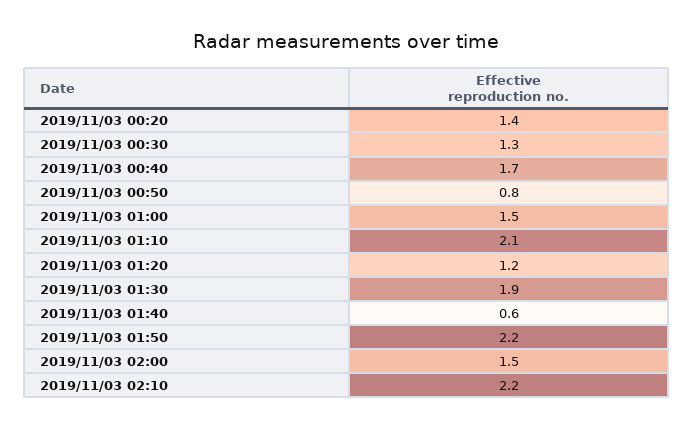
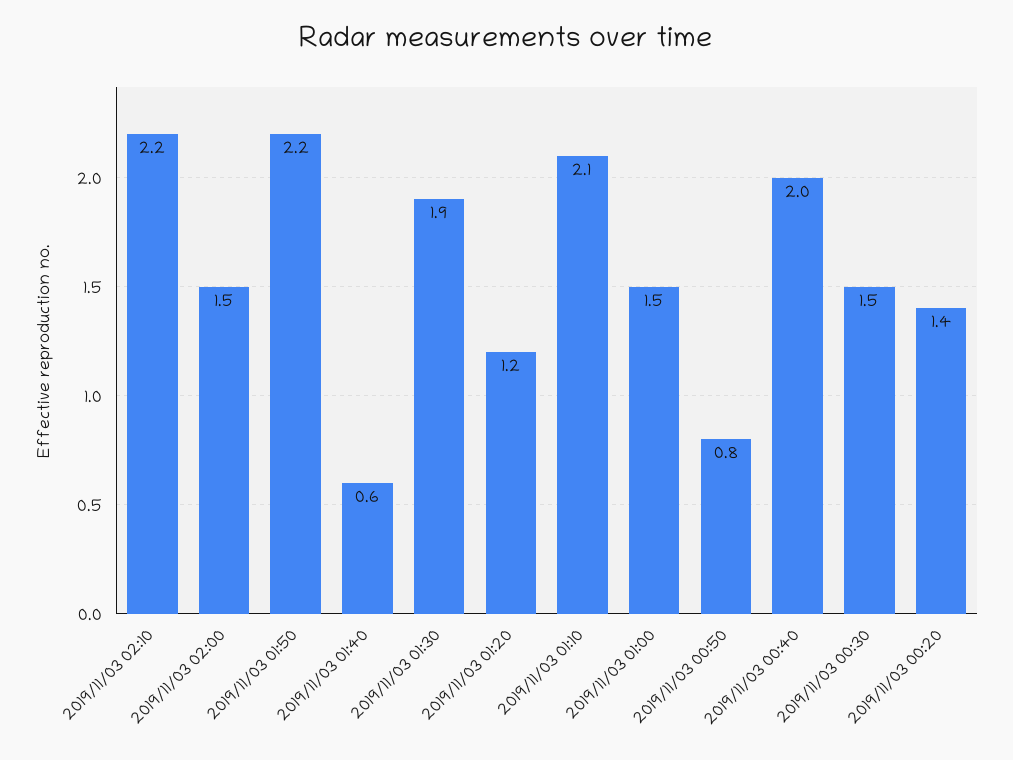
  {
    "2019/11/03 00:20": 1.4,
-   "2019/11/03 00:30": 1.3,
+   "2019/11/03 00:30": 1.5,
-   "2019/11/03 00:40": 1.7,
+   "2019/11/03 00:40": 2,
    "2019/11/03 00:50": 0.8,
    "2019/11/03 01:00": 1.5,
    "2019/11/03 01:10": 2.1,
    "2019/11/03 01:20": 1.2,
    "2019/11/03 01:30": 1.9,
    "2019/11/03 01:40": 0.6,
    "2019/11/03 01:50": 2.2,
    "2019/11/03 02:00": 1.5,
    "2019/11/03 02:10": 2.2
  }

